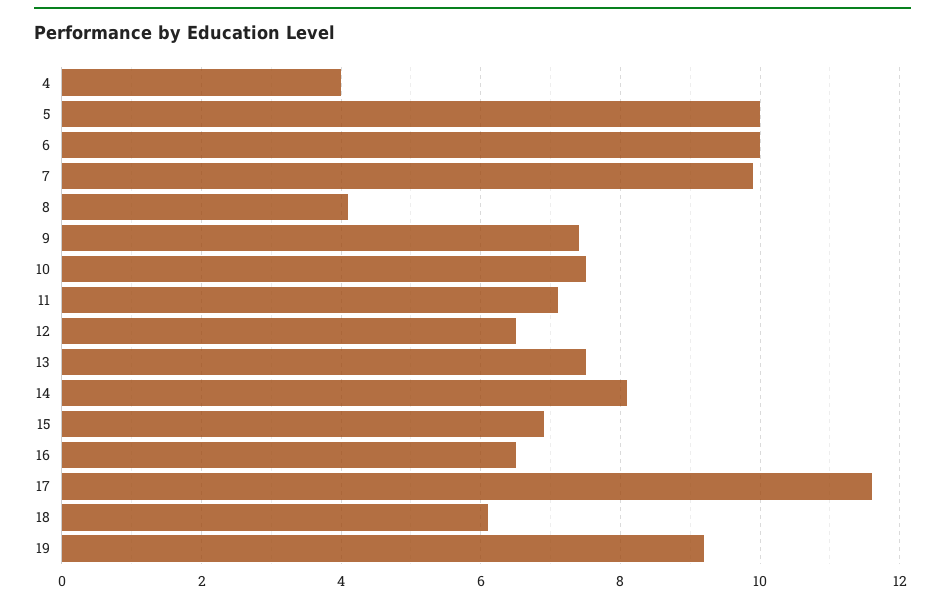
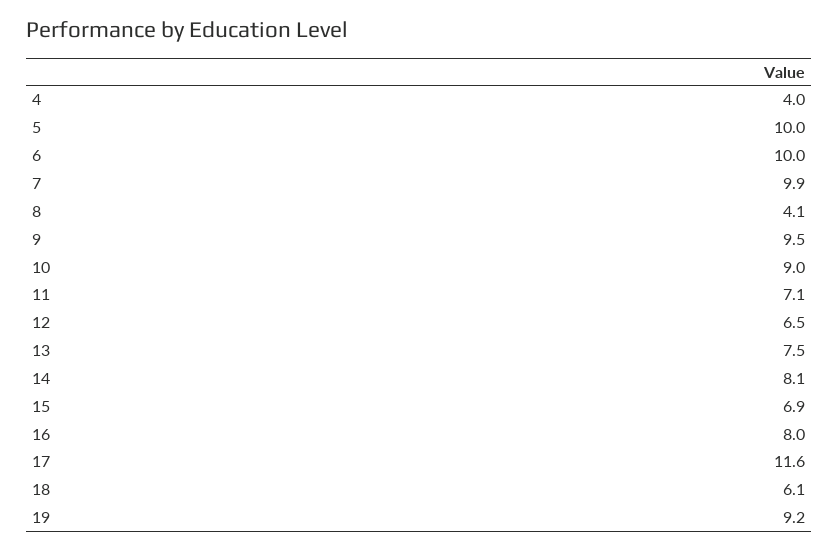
  {
    "4": 4,
    "5": 10,
    "6": 10,
    "7": 9.9,
    "8": 4.1,
-   "9": 7.5,
+   "9": 9.5,
-   "10": 7.5,
+   "10": 9,
    "11": 7.1,
    "12": 6.5,
    "13": 7.5,
    "14": 8.1,
    "15": 6.9,
-   "16": 6.5,
+   "16": 8,
    "17": 11.6,
    "18": 6.1,
    "19": 9.2
  }

